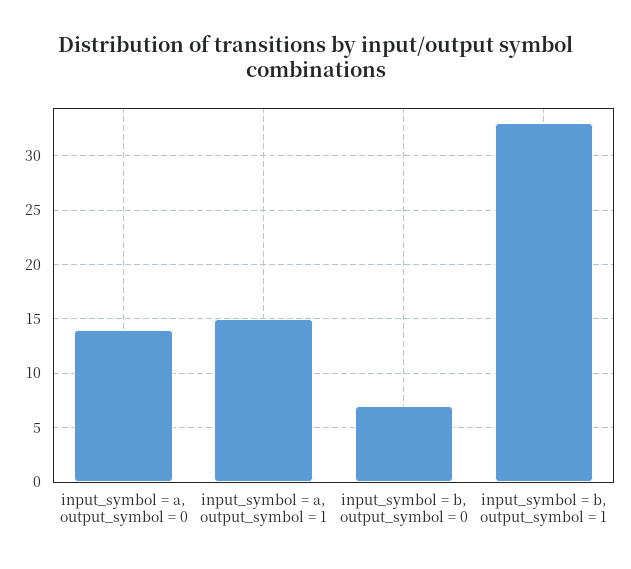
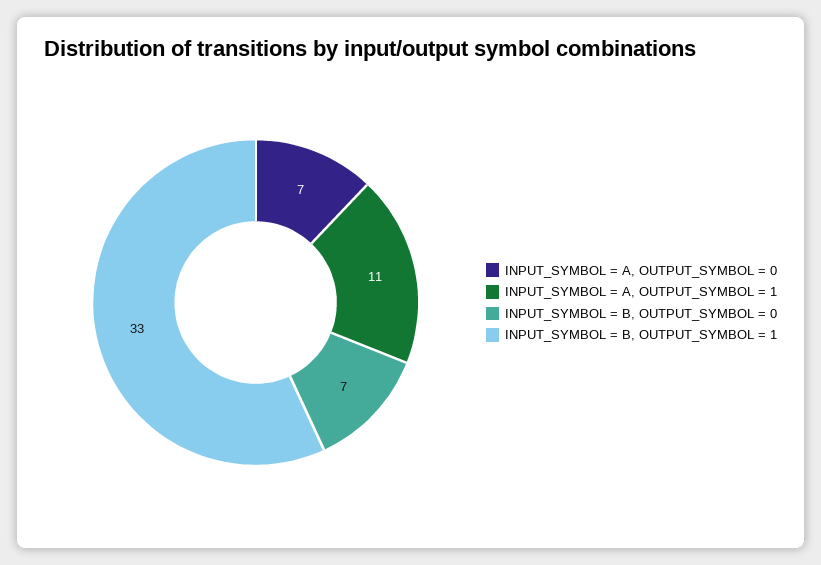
  {
-   "input_symbol = a, output_symbol = 0": 14,
+   "input_symbol = a, output_symbol = 0": 7,
-   "input_symbol = a, output_symbol = 1": 15,
+   "input_symbol = a, output_symbol = 1": 11,
    "input_symbol = b, output_symbol = 0": 7,
    "input_symbol = b, output_symbol = 1": 33
  }

